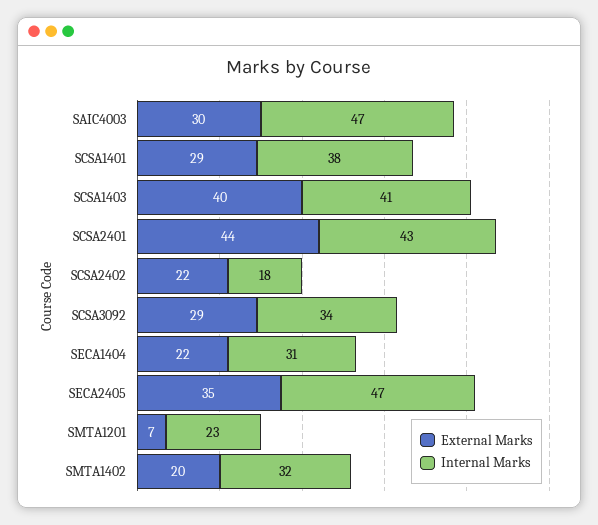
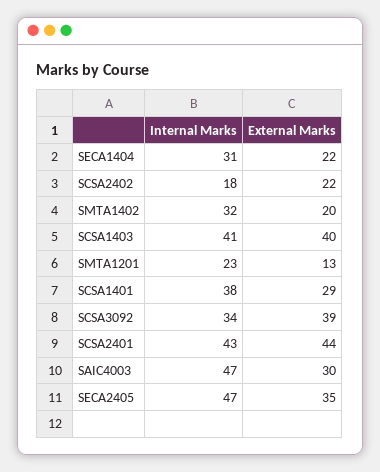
  {
    "External Marks": {
      "SAIC4003": 30,
      "SCSA1401": 29,
      "SCSA1403": 40,
      "SCSA2401": 44,
      "SCSA2402": 22,
-     "SCSA3092": 29,
+     "SCSA3092": 39,
      "SECA1404": 22,
      "SECA2405": 35,
-     "SMTA1201": 7,
+     "SMTA1201": 13,
      "SMTA1402": 20
    },
    "Internal Marks": {
      "SAIC4003": 47,
      "SCSA1401": 38,
      "SCSA1403": 41,
      "SCSA2401": 43,
      "SCSA2402": 18,
      "SCSA3092": 34,
      "SECA1404": 31,
      "SECA2405": 47,
      "SMTA1201": 23,
      "SMTA1402": 32
    }
  }

